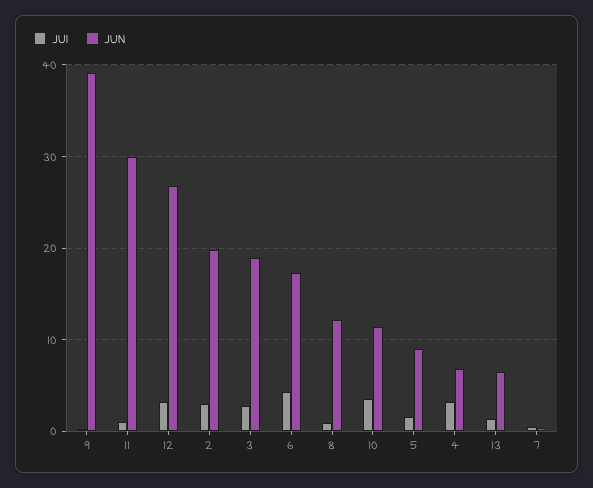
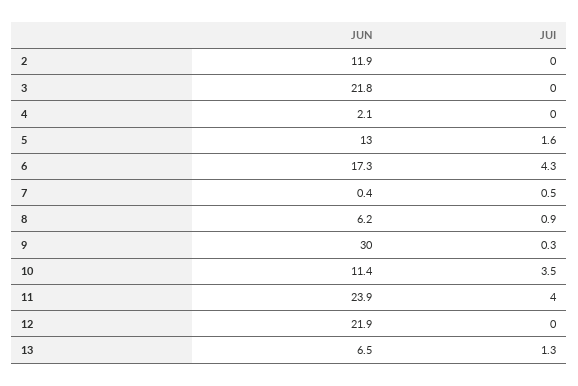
  {
    "JUI": {
      "9": 0.3,
-     "11": 1,
+     "11": 4,
-     "12": 3,
+     "12": 0,
-     "2": 3,
+     "2": 0,
-     "3": 3,
+     "3": 0,
      "6": 4.3,
      "8": 0.9,
      "10": 3.5,
      "5": 1.6,
-     "4": 3,
+     "4": 0,
      "13": 1.3,
      "7": 0.5
    },
    "JUN": {
-     "9": 39,
+     "9": 30,
-     "11": 30,
+     "11": 23.9,
-     "12": 27,
+     "12": 21.9,
-     "2": 20,
+     "2": 11.9,
-     "3": 19,
+     "3": 21.8,
      "6": 17.3,
-     "8": 12,
+     "8": 6.2,
      "10": 11.4,
-     "5": 9,
+     "5": 13,
-     "4": 7,
+     "4": 2.1,
      "13": 6.5,
      "7": 0.4
    }
  }

